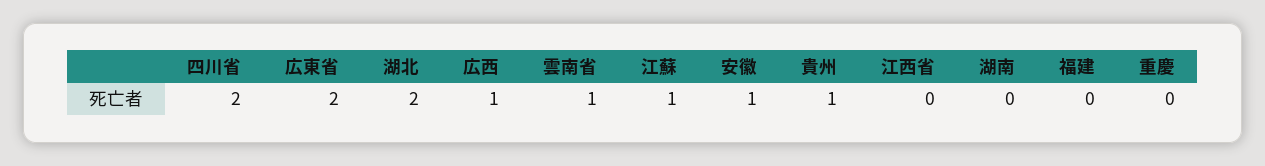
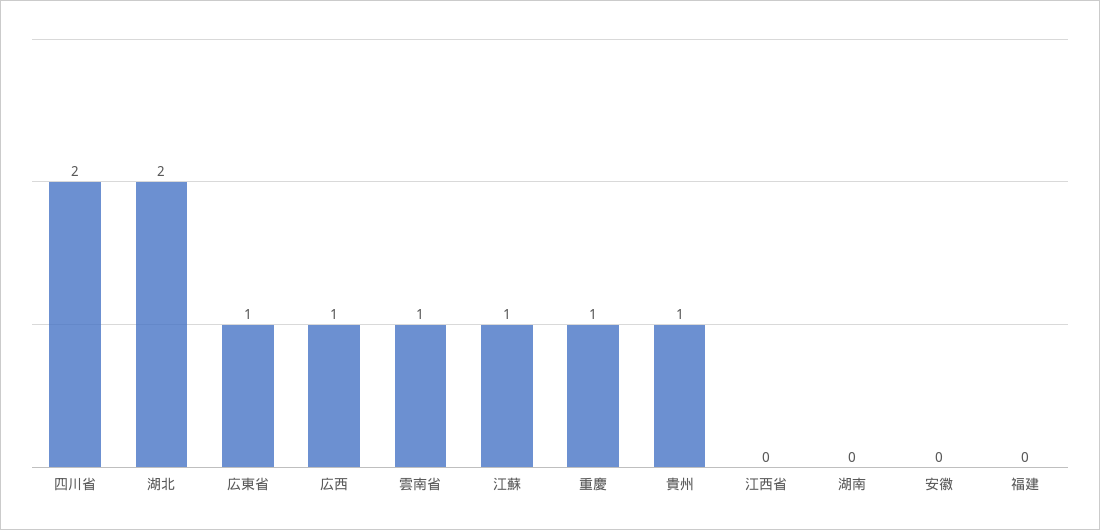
  {
    "四川省": 2,
-   "広東省": 2,
+   "広東省": 1,
    "湖北": 2,
    "広西": 1,
    "雲南省": 1,
    "江蘇": 1,
-   "安徽": 1,
+   "安徽": 0,
    "貴州": 1,
    "江西省": 0,
    "湖南": 0,
    "福建": 0,
-   "重慶": 0
+   "重慶": 1
  }

